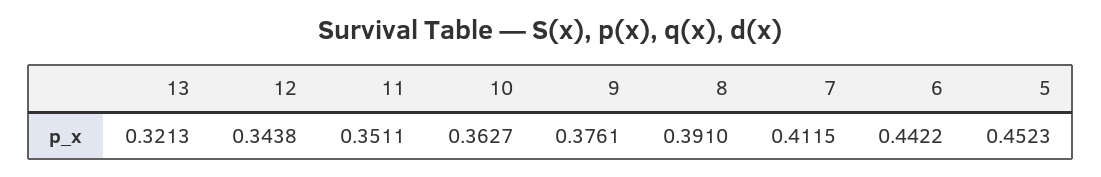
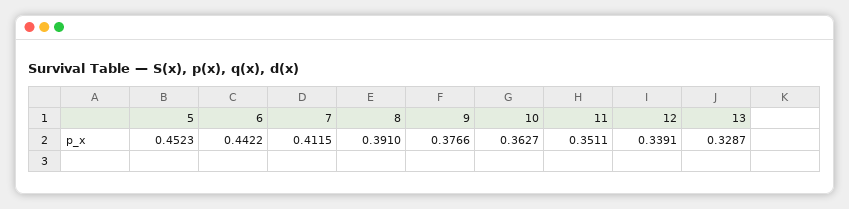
  {
-   "13": 0.3213,
+   "13": 0.3287,
-   "12": 0.3438,
+   "12": 0.3391,
    "11": 0.3511,
    "10": 0.3627,
-   "9": 0.3761,
+   "9": 0.3766,
    "8": 0.391,
    "7": 0.4115,
    "6": 0.4422,
    "5": 0.4523
  }

